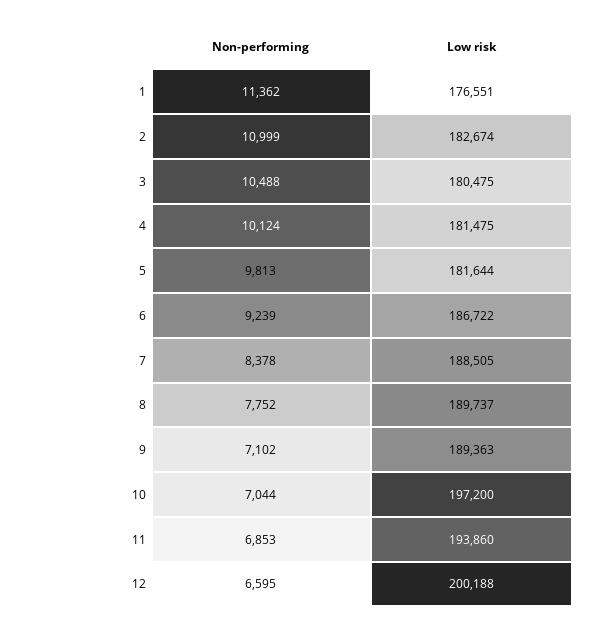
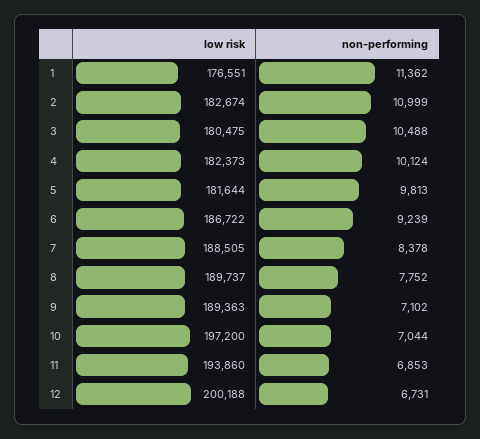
  {
    "Non-performing": {
      "1": 11362,
      "2": 10999,
      "3": 10488,
      "4": 10124,
      "5": 9813,
      "6": 9239,
      "7": 8378,
      "8": 7752,
      "9": 7102,
      "10": 7044,
      "11": 6853,
-     "12": 6595
+     "12": 6731
    },
    "Low risk": {
      "1": 176551,
      "2": 182674,
      "3": 180475,
-     "4": 181475,
+     "4": 182373,
      "5": 181644,
      "6": 186722,
      "7": 188505,
      "8": 189737,
      "9": 189363,
      "10": 197200,
      "11": 193860,
      "12": 200188
    }
  }

